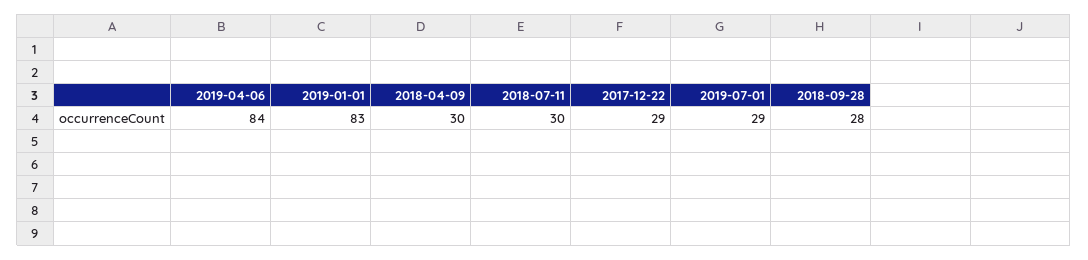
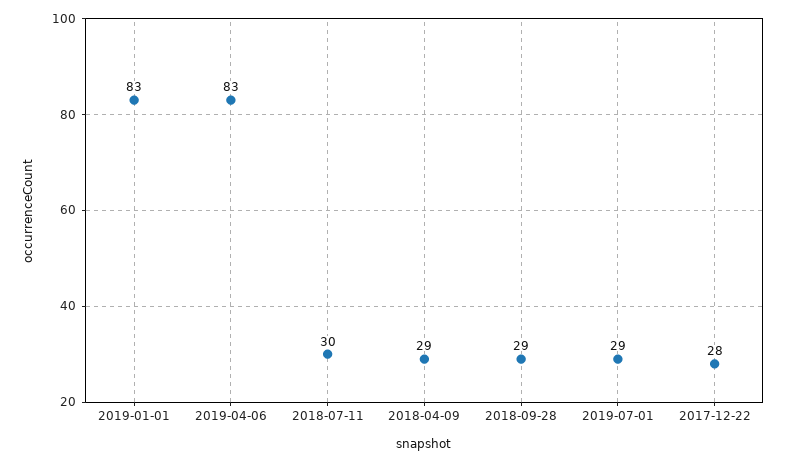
  {
-   "2019-04-06": 84,
+   "2019-04-06": 83,
    "2019-01-01": 83,
-   "2018-04-09": 30,
+   "2018-04-09": 29,
    "2018-07-11": 30,
-   "2017-12-22": 29,
+   "2017-12-22": 28,
    "2019-07-01": 29,
-   "2018-09-28": 28
+   "2018-09-28": 29
  }

